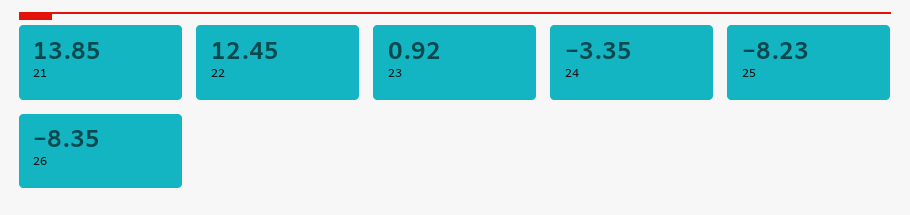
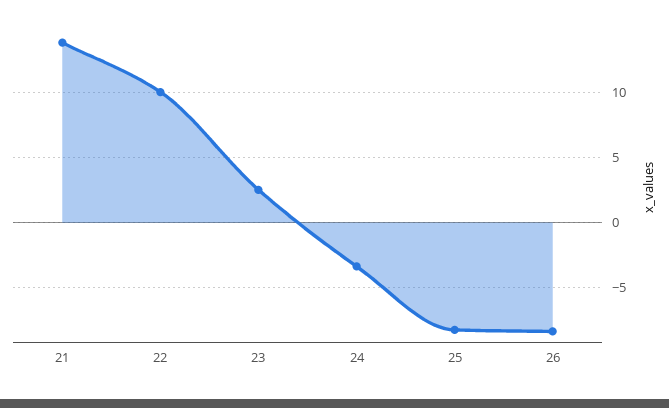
  {
    "21": 13.85,
-   "22": 12.45,
+   "22": 10,
-   "23": 0.92,
+   "23": 2.5,
    "24": -3.35,
    "25": -8.23,
    "26": -8.35
  }

